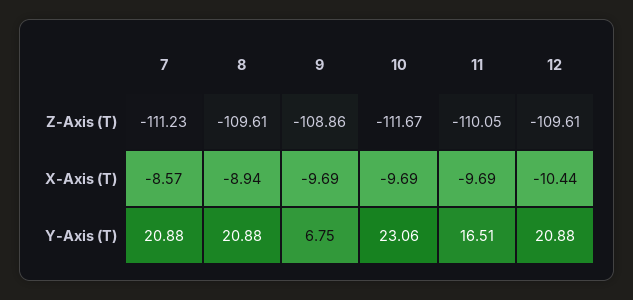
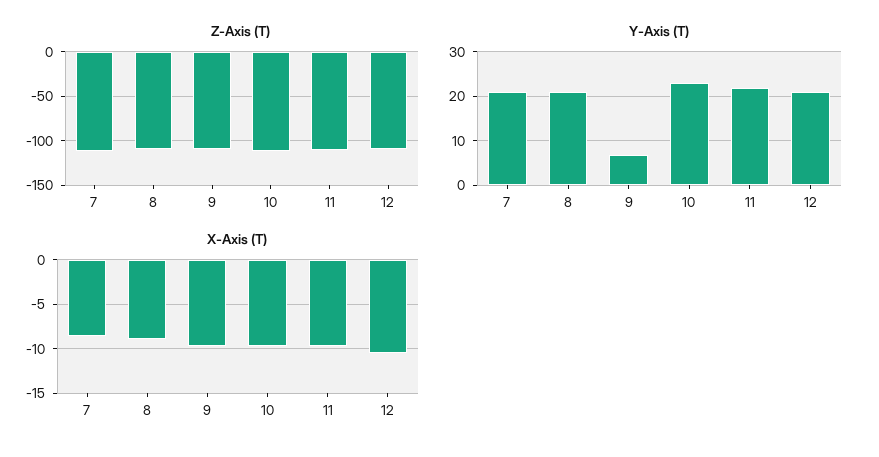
  {
    "Z-Axis (T)": {
      "7": -111.23,
      "8": -109.61,
      "9": -108.86,
      "10": -111.67,
      "11": -110.05,
      "12": -109.61
    },
    "X-Axis (T)": {
      "7": -8.57,
      "8": -8.94,
      "9": -9.69,
      "10": -9.69,
      "11": -9.69,
      "12": -10.44
    },
    "Y-Axis (T)": {
      "7": 20.88,
      "8": 20.88,
      "9": 6.75,
      "10": 23.06,
-     "11": 16.51,
+     "11": 22,
      "12": 20.88
    }
  }

